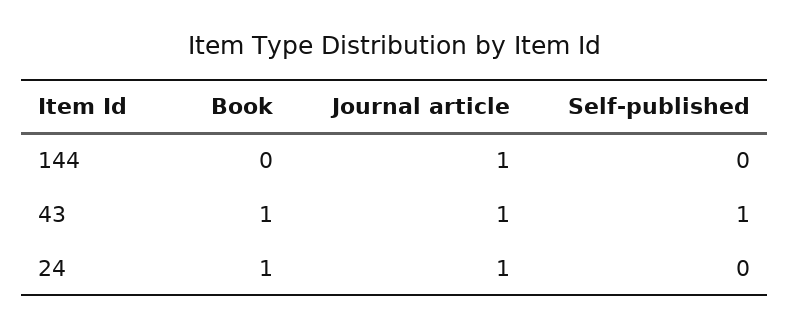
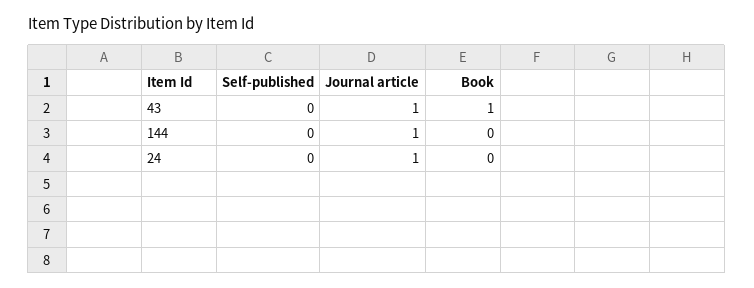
  {
    "Book": {
      "144": 0,
      "43": 1,
-     "24": 1
+     "24": 0
    },
    "Journal article": {
      "144": 1,
      "43": 1,
      "24": 1
    },
    "Self-published": {
      "144": 0,
-     "43": 1,
+     "43": 0,
      "24": 0
    }
  }

